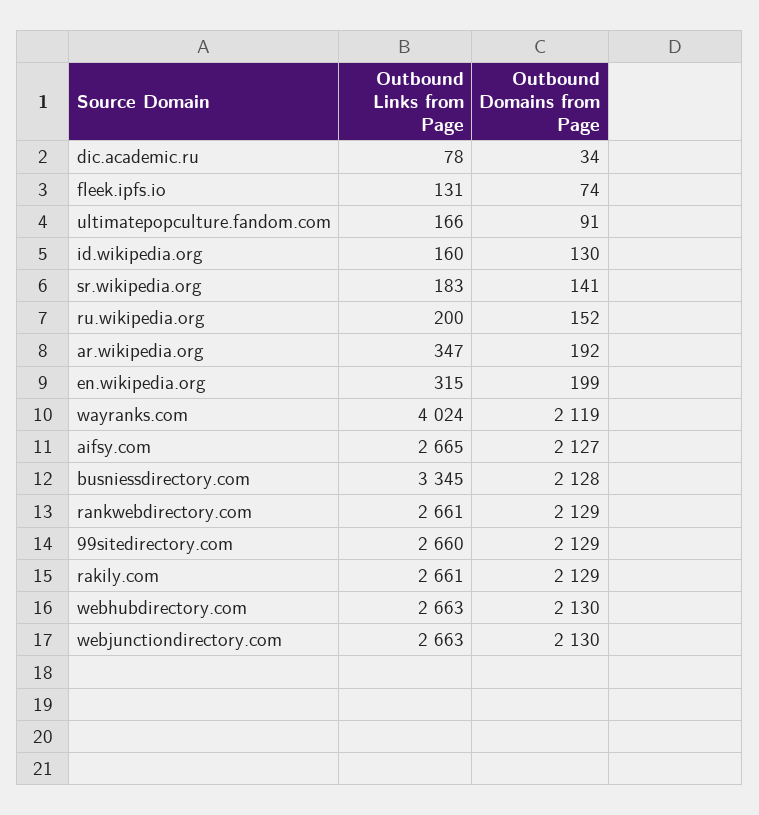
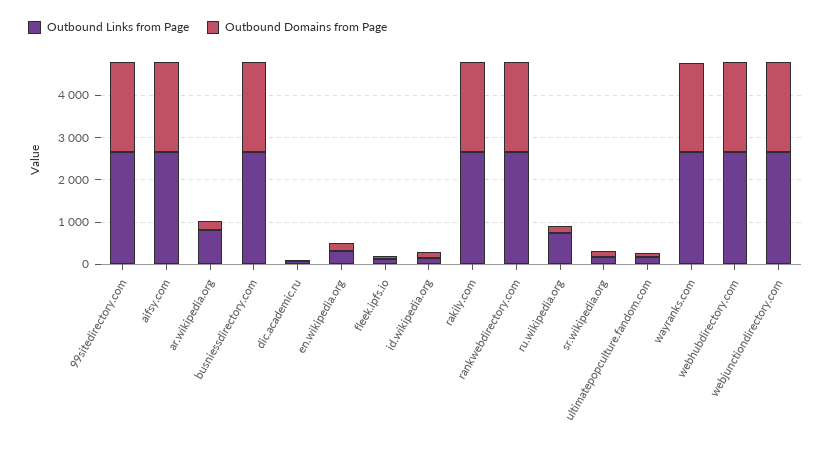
  {
    "Outbound Links from Page": {
      "dic.academic.ru": 78,
      "fleek.ipfs.io": 131,
      "ultimatepopculture.fandom.com": 166,
      "id.wikipedia.org": 160,
      "sr.wikipedia.org": 183,
-     "ru.wikipedia.org": 200,
+     "ru.wikipedia.org": 800,
-     "ar.wikipedia.org": 347,
+     "ar.wikipedia.org": 800,
      "en.wikipedia.org": 315,
-     "wayranks.com": 4024,
+     "wayranks.com": 2600,
      "aifsy.com": 2665,
-     "busniessdirectory.com": 3345,
+     "busniessdirectory.com": 2600,
      "rankwebdirectory.com": 2661,
      "99sitedirectory.com": 2660,
      "rakily.com": 2661,
      "webhubdirectory.com": 2663,
      "webjunctiondirectory.com": 2663
    },
    "Outbound Domains from Page": {
      "dic.academic.ru": 34,
      "fleek.ipfs.io": 74,
      "ultimatepopculture.fandom.com": 91,
      "id.wikipedia.org": 130,
      "sr.wikipedia.org": 141,
      "ru.wikipedia.org": 152,
      "ar.wikipedia.org": 192,
      "en.wikipedia.org": 199,
      "wayranks.com": 2119,
      "aifsy.com": 2127,
      "busniessdirectory.com": 2128,
      "rankwebdirectory.com": 2129,
      "99sitedirectory.com": 2129,
      "rakily.com": 2129,
      "webhubdirectory.com": 2130,
      "webjunctiondirectory.com": 2130
    }
  }

